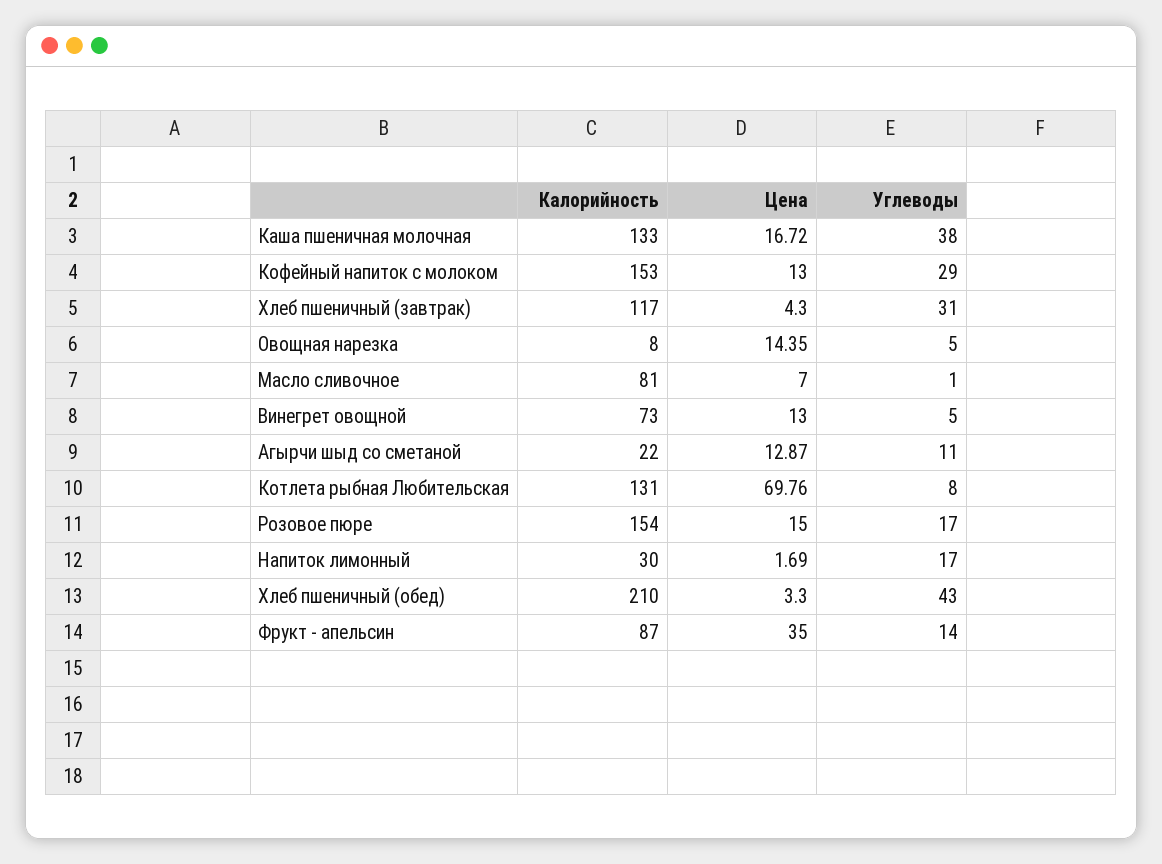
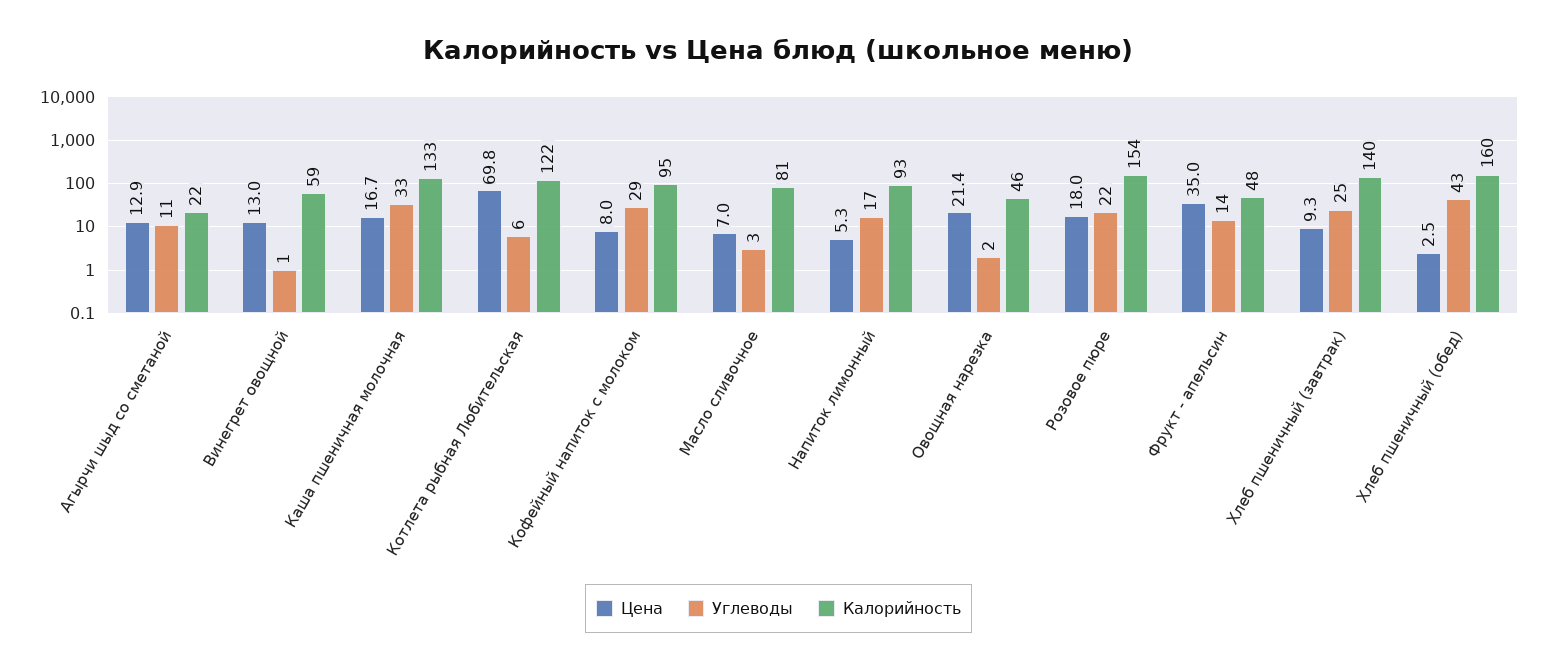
  {
    "Калорийность": {
      "Каша пшеничная молочная": 133,
-     "Кофейный напиток с молоком": 153,
+     "Кофейный напиток с молоком": 95,
-     "Хлеб пшеничный (завтрак)": 117,
+     "Хлеб пшеничный (завтрак)": 140,
-     "Овощная нарезка": 8,
+     "Овощная нарезка": 46,
      "Масло сливочное": 81,
-     "Винегрет овощной": 73,
+     "Винегрет овощной": 59,
      "Агырчи шыд со сметаной": 22,
-     "Котлета рыбная Любительская": 131,
+     "Котлета рыбная Любительская": 122,
      "Розовое пюре": 154,
-     "Напиток лимонный": 30,
+     "Напиток лимонный": 93,
-     "Хлеб пшеничный (обед)": 210,
+     "Хлеб пшеничный (обед)": 160,
-     "Фрукт - апельсин": 87
+     "Фрукт - апельсин": 48
    },
    "Цена": {
      "Каша пшеничная молочная": 16.72,
-     "Кофейный напиток с молоком": 13,
+     "Кофейный напиток с молоком": 8,
-     "Хлеб пшеничный (завтрак)": 4.3,
+     "Хлеб пшеничный (завтрак)": 9.3,
-     "Овощная нарезка": 14.35,
+     "Овощная нарезка": 21.4,
      "Масло сливочное": 7,
      "Винегрет овощной": 13,
      "Агырчи шыд со сметаной": 12.87,
      "Котлета рыбная Любительская": 69.76,
-     "Розовое пюре": 15,
+     "Розовое пюре": 18,
-     "Напиток лимонный": 1.69,
+     "Напиток лимонный": 5.3,
-     "Хлеб пшеничный (обед)": 3.3,
+     "Хлеб пшеничный (обед)": 2.5,
      "Фрукт - апельсин": 35
    },
    "Углеводы": {
-     "Каша пшеничная молочная": 38,
+     "Каша пшеничная молочная": 33,
      "Кофейный напиток с молоком": 29,
-     "Хлеб пшеничный (завтрак)": 31,
+     "Хлеб пшеничный (завтрак)": 25,
-     "Овощная нарезка": 5,
+     "Овощная нарезка": 2,
-     "Масло сливочное": 1,
+     "Масло сливочное": 3,
-     "Винегрет овощной": 5,
+     "Винегрет овощной": 1,
      "Агырчи шыд со сметаной": 11,
-     "Котлета рыбная Любительская": 8,
+     "Котлета рыбная Любительская": 6,
-     "Розовое пюре": 17,
+     "Розовое пюре": 22,
      "Напиток лимонный": 17,
      "Хлеб пшеничный (обед)": 43,
      "Фрукт - апельсин": 14
    }
  }

